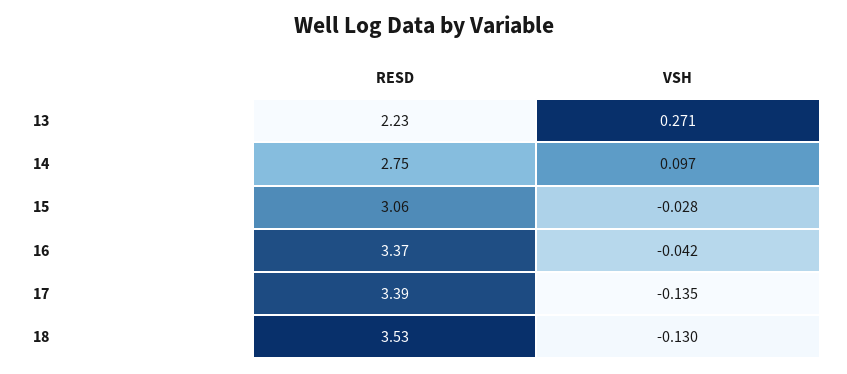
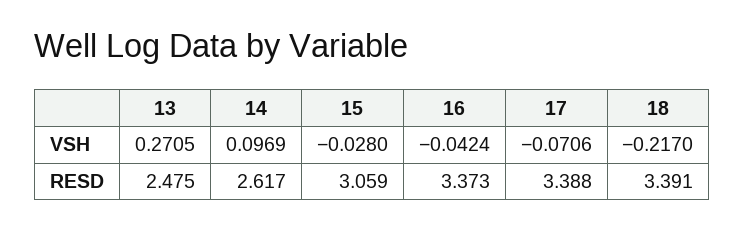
  {
    "RESD": {
-     "13": 2.23,
+     "13": 2.475,
-     "14": 2.75,
+     "14": 2.617,
      "15": 3.059,
      "16": 3.373,
      "17": 3.388,
-     "18": 3.53
+     "18": 3.391
    },
    "VSH": {
      "13": 0.2705,
      "14": 0.0969,
      "15": -0.028,
      "16": -0.0424,
-     "17": -0.135,
+     "17": -0.0706,
-     "18": -0.13
+     "18": -0.217
    }
  }

